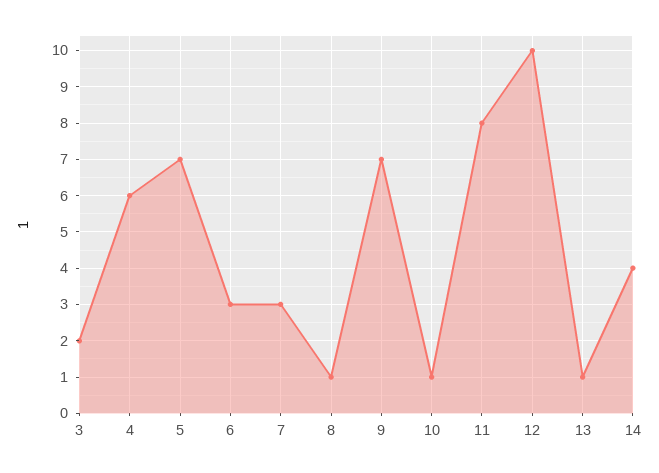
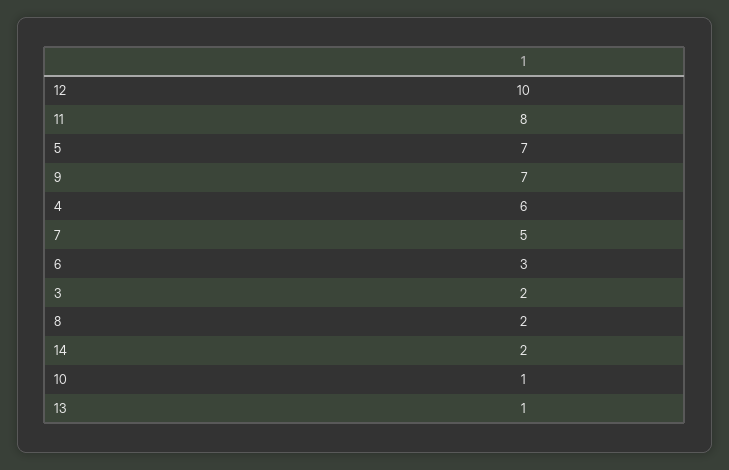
  {
    "3": 2,
    "4": 6,
    "5": 7,
    "6": 3,
-   "7": 3,
+   "7": 5,
-   "8": 1,
+   "8": 2,
    "9": 7,
    "10": 1,
    "11": 8,
    "12": 10,
    "13": 1,
-   "14": 4
+   "14": 2
  }

